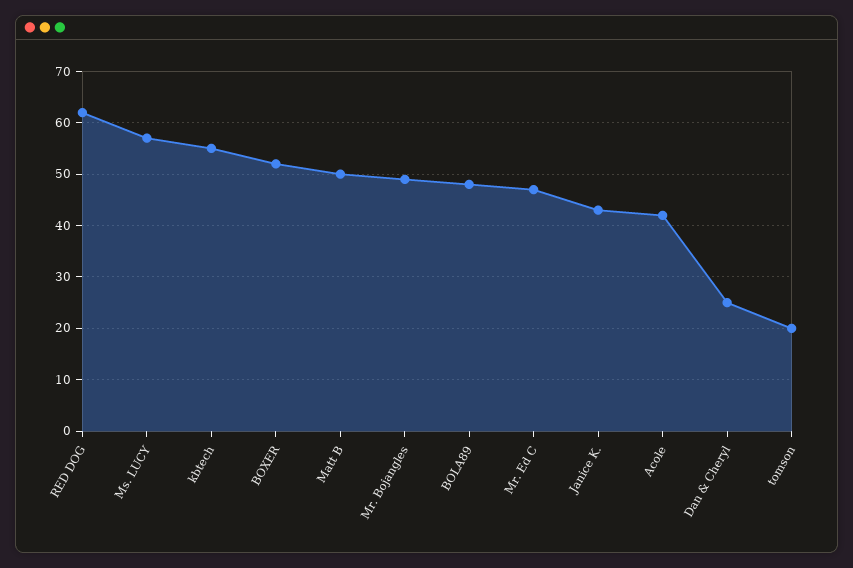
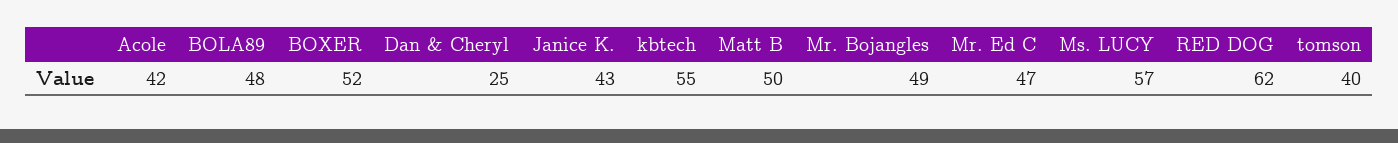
  {
    "RED DOG": 62,
    "Ms. LUCY": 57,
    "kbtech": 55,
    "BOXER": 52,
    "Matt B": 50,
    "Mr. Bojangles": 49,
    "BOLA89": 48,
    "Mr. Ed C": 47,
    "Janice K.": 43,
    "Acole": 42,
    "Dan & Cheryl": 25,
-   "tomson": 20
+   "tomson": 40
  }

